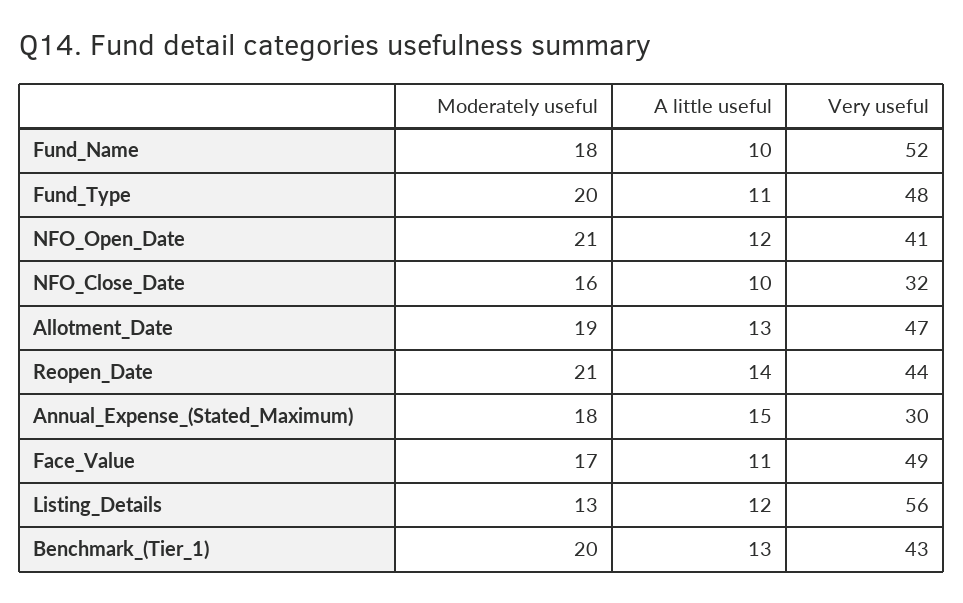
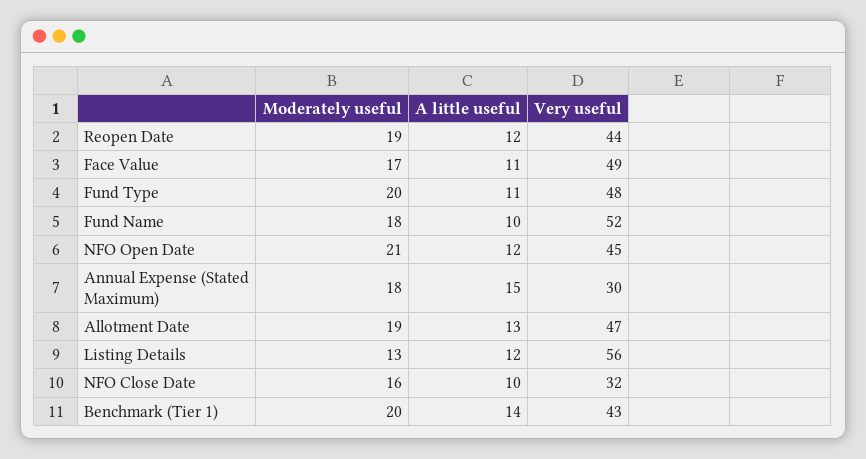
  {
    "Moderately useful": {
      "Fund_Name": 18,
      "Fund_Type": 20,
      "NFO_Open_Date": 21,
      "NFO_Close_Date": 16,
      "Allotment_Date": 19,
-     "Reopen_Date": 21,
+     "Reopen_Date": 19,
      "Annual_Expense_(Stated_Maximum)": 18,
      "Face_Value": 17,
      "Listing_Details": 13,
      "Benchmark_(Tier_1)": 20
    },
    "A little useful": {
      "Fund_Name": 10,
      "Fund_Type": 11,
      "NFO_Open_Date": 12,
      "NFO_Close_Date": 10,
      "Allotment_Date": 13,
-     "Reopen_Date": 14,
+     "Reopen_Date": 12,
      "Annual_Expense_(Stated_Maximum)": 15,
      "Face_Value": 11,
      "Listing_Details": 12,
-     "Benchmark_(Tier_1)": 13
+     "Benchmark_(Tier_1)": 14
    },
    "Very useful": {
      "Fund_Name": 52,
      "Fund_Type": 48,
-     "NFO_Open_Date": 41,
+     "NFO_Open_Date": 45,
      "NFO_Close_Date": 32,
      "Allotment_Date": 47,
      "Reopen_Date": 44,
      "Annual_Expense_(Stated_Maximum)": 30,
      "Face_Value": 49,
      "Listing_Details": 56,
      "Benchmark_(Tier_1)": 43
    }
  }

